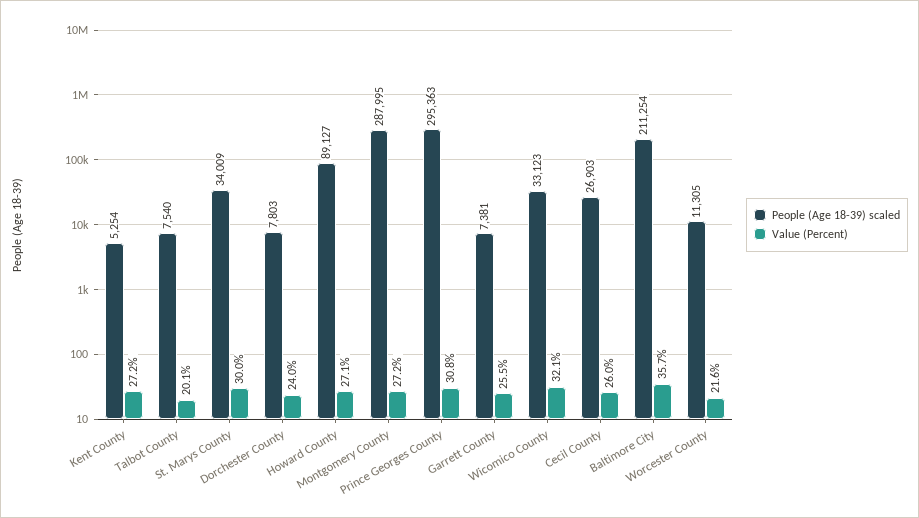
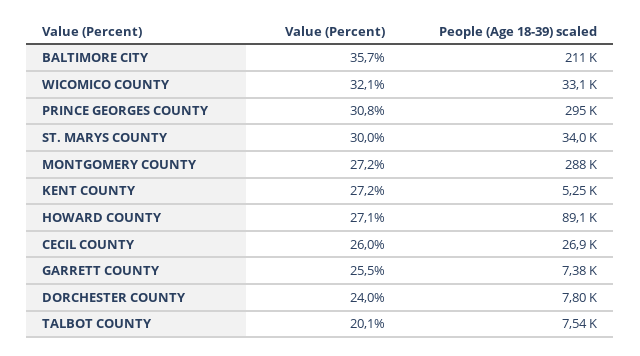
  {
    "People (Age 18-39) scaled": {
      "Kent County": 5254,
      "Talbot County": 7540,
      "St. Marys County": 34009,
      "Dorchester County": 7803,
      "Howard County": 89127,
      "Montgomery County": 287995,
      "Prince Georges County": 295363,
      "Garrett County": 7381,
      "Wicomico County": 33123,
      "Cecil County": 26903,
-     "Baltimore City": 211254,
+     "Baltimore City": 211254
-     "Worcester County": 11305
    },
    "Value (Percent)": {
      "Kent County": 27.2,
      "Talbot County": 20.1,
      "St. Marys County": 30,
      "Dorchester County": 24,
      "Howard County": 27.1,
      "Montgomery County": 27.2,
      "Prince Georges County": 30.8,
      "Garrett County": 25.5,
      "Wicomico County": 32.1,
      "Cecil County": 26,
-     "Baltimore City": 35.7,
+     "Baltimore City": 35.7
-     "Worcester County": 21.6
    }
  }

